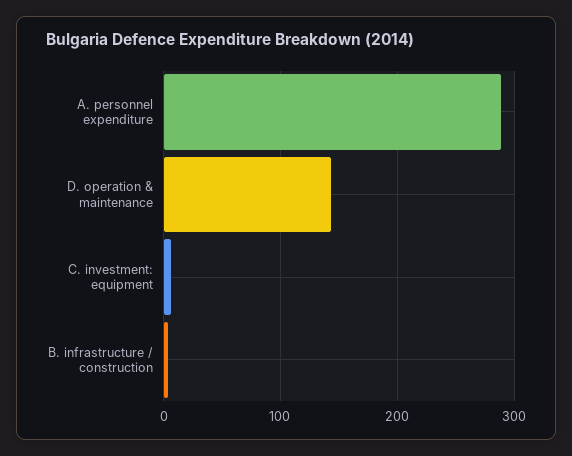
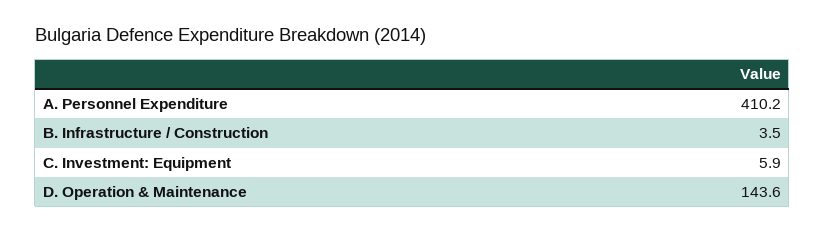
  {
-   "A. personnel expenditure": 290,
+   "A. personnel expenditure": 410.2,
    "D. operation & maintenance": 143.6,
    "C. investment: equipment": 5.9,
    "B. infrastructure / construction": 3.5
  }

